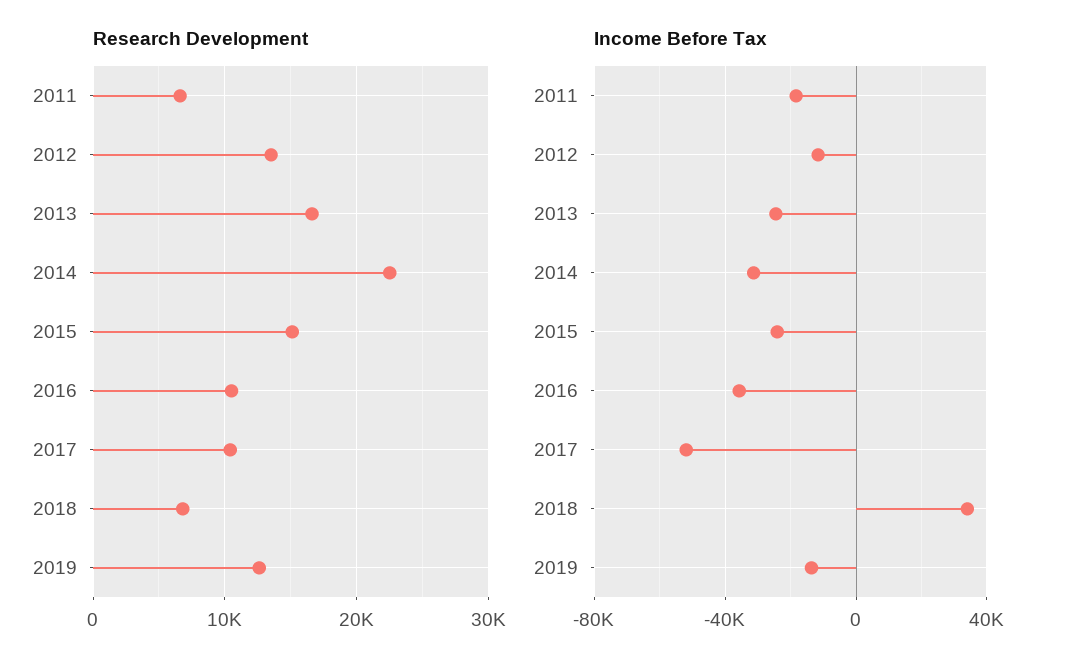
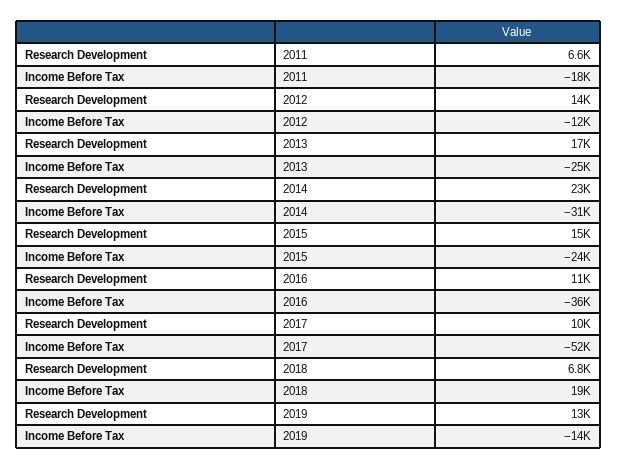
  {
    "Research Development": {
      "2011": 6600,
      "2012": 14000,
      "2013": 17000,
      "2014": 23000,
      "2015": 15000,
      "2016": 11000,
      "2017": 10000,
      "2018": 6800,
      "2019": 13000
    },
    "Income Before Tax": {
      "2011": -18000,
      "2012": -12000,
      "2013": -25000,
      "2014": -31000,
      "2015": -24000,
      "2016": -36000,
      "2017": -52000,
-     "2018": 35000,
+     "2018": 19000,
      "2019": -14000
    }
  }

